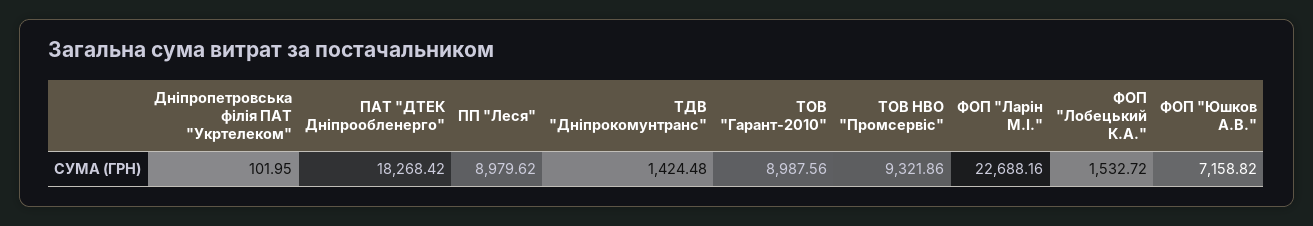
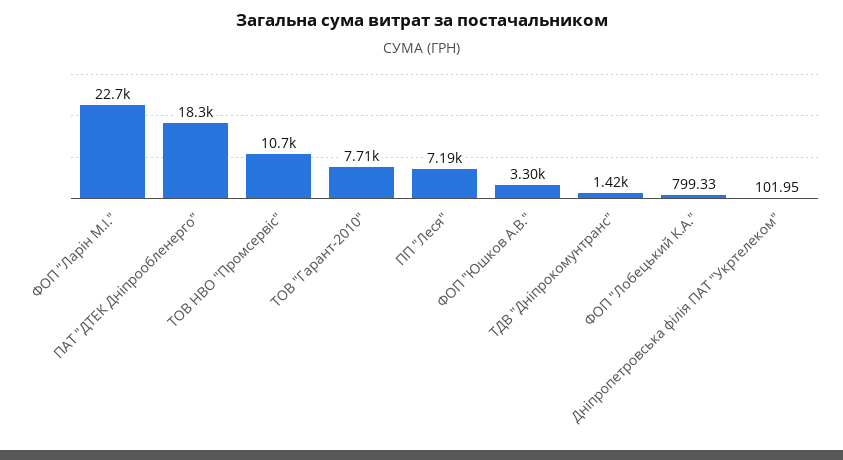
  {
    "Дніпропетровська філія ПАТ \"Укртелеком\"": 101.95,
    "ПАТ \"ДТЕК Дніпрообленерго\"": 18268.42,
-   "ПП \"Леся\"": 8979.62,
+   "ПП \"Леся\"": 7190,
    "ТДВ \"Дніпрокомунтранс\"": 1424.48,
-   "ТОВ \"Гарант-2010\"": 8987.56,
+   "ТОВ \"Гарант-2010\"": 7710,
-   "ТОВ НВО \"Промсервіс\"": 9321.86,
+   "ТОВ НВО \"Промсервіс\"": 10700,
    "ФОП \"Ларін М.І.\"": 22688.16,
-   "ФОП \"Лобецький К.А.\"": 1532.72,
+   "ФОП \"Лобецький К.А.\"": 799.33,
-   "ФОП \"Юшков А.В.\"": 7158.82
+   "ФОП \"Юшков А.В.\"": 3300
  }

